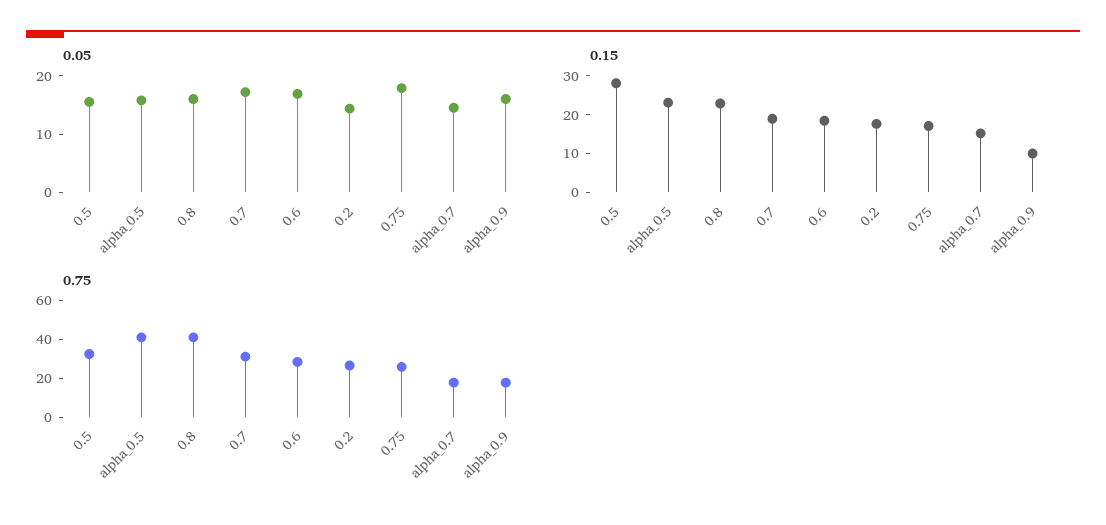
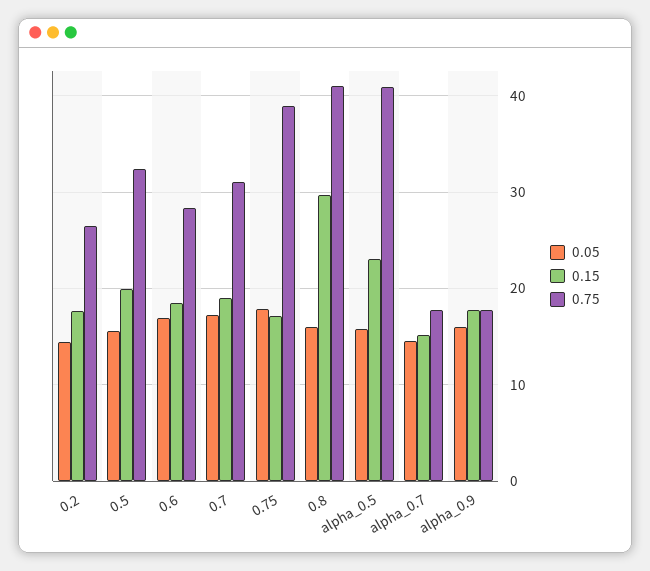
  {
    "0.05": {
      "0.5": 16,
      "alpha_0.5": 16,
      "0.8": 16,
      "0.7": 17,
      "0.6": 17,
      "0.2": 14,
      "0.75": 18,
      "alpha_0.7": 15,
      "alpha_0.9": 16
    },
    "0.15": {
-     "0.5": 27.5,
+     "0.5": 20,
      "alpha_0.5": 23,
-     "0.8": 22.5,
+     "0.8": 30,
      "0.7": 19,
      "0.6": 18,
      "0.2": 18,
      "0.75": 17,
      "alpha_0.7": 15,
-     "alpha_0.9": 10
+     "alpha_0.9": 18
    },
    "0.75": {
      "0.5": 32,
      "alpha_0.5": 41,
      "0.8": 41,
      "0.7": 31,
      "0.6": 28,
      "0.2": 27,
-     "0.75": 25,
+     "0.75": 39,
      "alpha_0.7": 18,
      "alpha_0.9": 18
    }
  }

